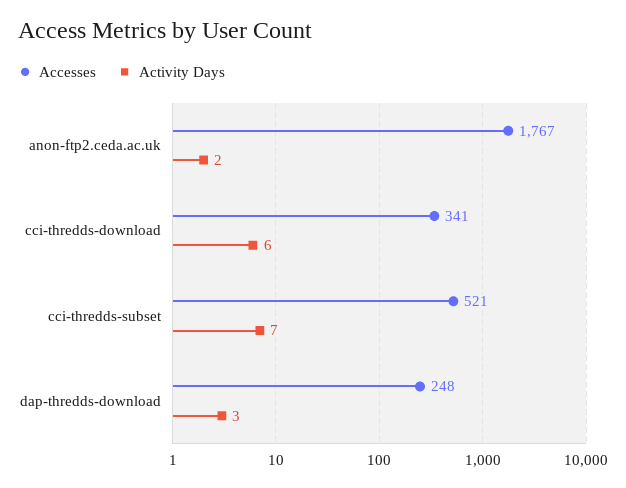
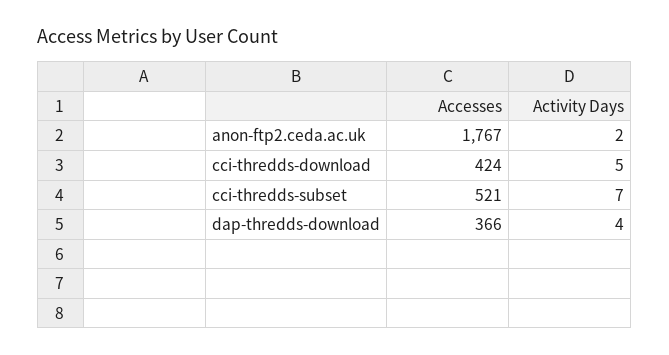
  {
    "Accesses": {
      "anon-ftp2.ceda.ac.uk": 1767,
-     "cci-thredds-download": 341,
+     "cci-thredds-download": 424,
      "cci-thredds-subset": 521,
-     "dap-thredds-download": 248
+     "dap-thredds-download": 366
    },
    "Activity Days": {
      "anon-ftp2.ceda.ac.uk": 2,
-     "cci-thredds-download": 6,
+     "cci-thredds-download": 5,
      "cci-thredds-subset": 7,
-     "dap-thredds-download": 3
+     "dap-thredds-download": 4
    }
  }

